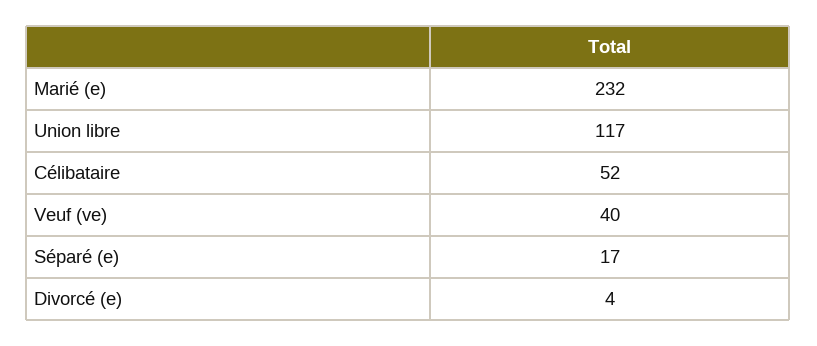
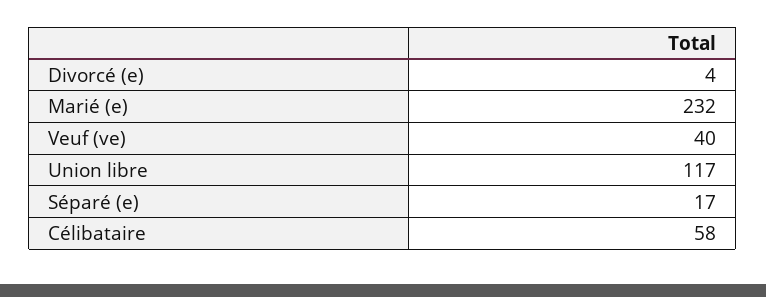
  {
    "Marié (e)": 232,
    "Union libre": 117,
-   "Célibataire": 52,
+   "Célibataire": 58,
    "Veuf (ve)": 40,
    "Séparé (e)": 17,
    "Divorcé (e)": 4
  }

